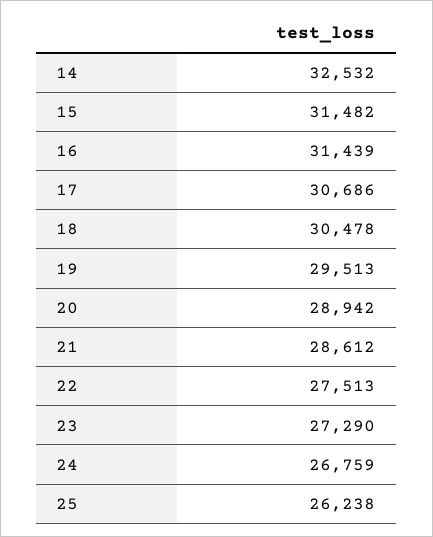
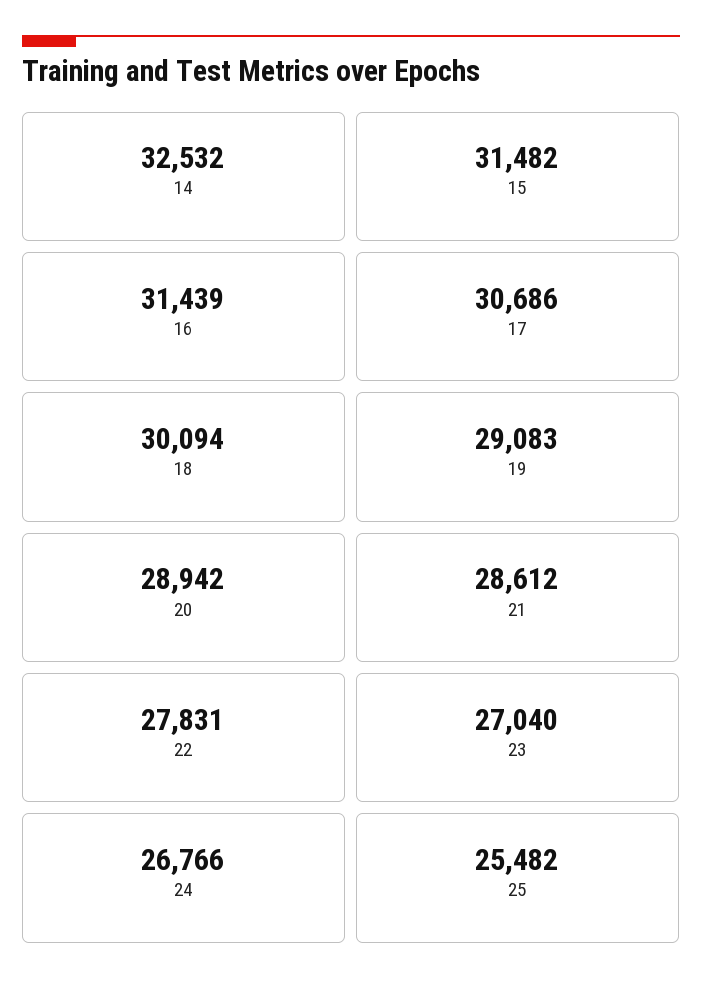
  {
    "14": 32532,
    "15": 31482,
    "16": 31439,
    "17": 30686,
-   "18": 30478,
+   "18": 30094,
-   "19": 29513,
+   "19": 29083,
    "20": 28942,
    "21": 28612,
-   "22": 27513,
+   "22": 27831,
-   "23": 27290,
+   "23": 27040,
-   "24": 26759,
+   "24": 26766,
-   "25": 26238
+   "25": 25482
  }

